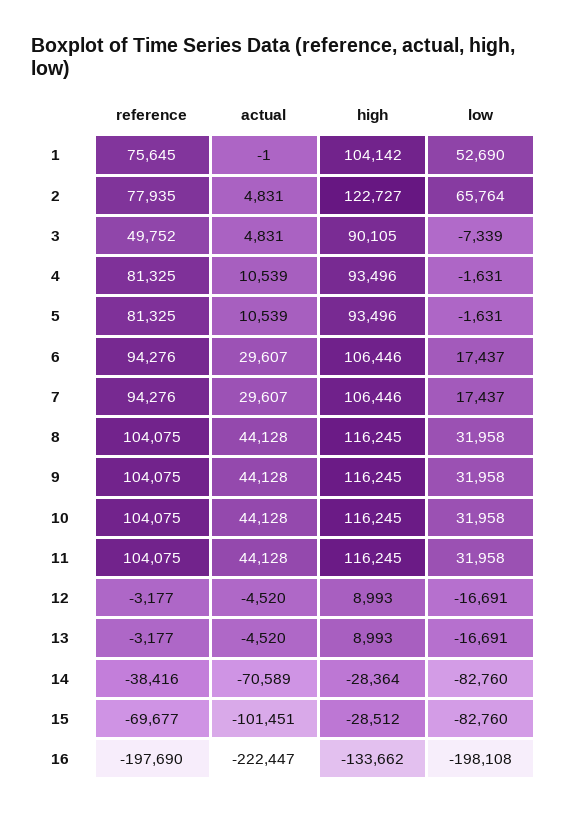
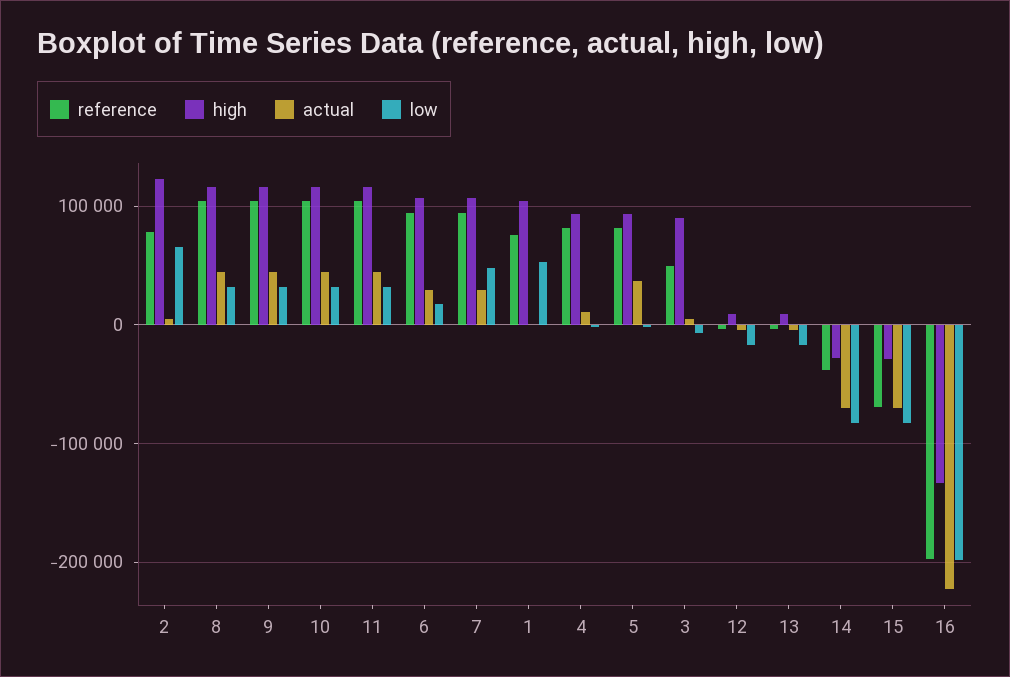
  {
    "reference": {
      "1": 75645,
      "2": 77935,
      "3": 49752,
      "4": 81325,
      "5": 81325,
      "6": 94276,
      "7": 94276,
      "8": 104075,
      "9": 104075,
      "10": 104075,
      "11": 104075,
      "12": -3177,
      "13": -3177,
      "14": -38416,
      "15": -69677,
      "16": -197690
    },
    "actual": {
      "1": -1,
      "2": 4831,
      "3": 4831,
      "4": 10539,
-     "5": 10539,
+     "5": 40000,
      "6": 29607,
      "7": 29607,
      "8": 44128,
      "9": 44128,
      "10": 44128,
      "11": 44128,
      "12": -4520,
      "13": -4520,
      "14": -70589,
-     "15": -101451,
+     "15": -70000,
      "16": -222447
    },
    "high": {
      "1": 104142,
      "2": 122727,
      "3": 90105,
      "4": 93496,
      "5": 93496,
      "6": 106446,
      "7": 106446,
      "8": 116245,
      "9": 116245,
      "10": 116245,
      "11": 116245,
      "12": 8993,
      "13": 8993,
      "14": -28364,
      "15": -28512,
      "16": -133662
    },
    "low": {
      "1": 52690,
      "2": 65764,
      "3": -7339,
      "4": -1631,
      "5": -1631,
      "6": 17437,
-     "7": 17437,
+     "7": 50000,
      "8": 31958,
      "9": 31958,
      "10": 31958,
      "11": 31958,
      "12": -16691,
      "13": -16691,
      "14": -82760,
      "15": -82760,
      "16": -198108
    }
  }

